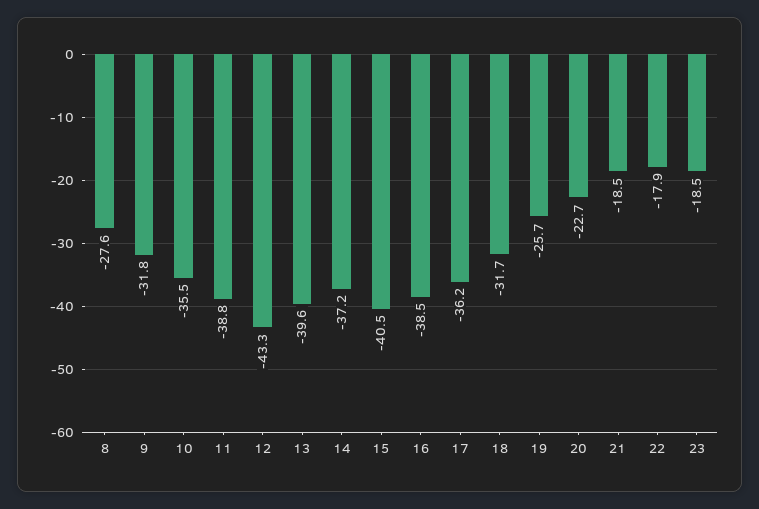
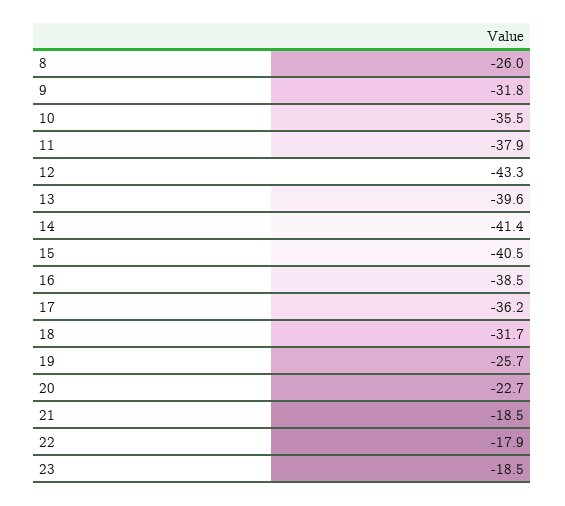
  {
-   "8": -27.6,
+   "8": -26,
    "9": -31.8,
    "10": -35.5,
-   "11": -38.8,
+   "11": -37.9,
    "12": -43.3,
    "13": -39.6,
-   "14": -37.2,
+   "14": -41.4,
    "15": -40.5,
    "16": -38.5,
    "17": -36.2,
    "18": -31.7,
    "19": -25.7,
    "20": -22.7,
    "21": -18.5,
    "22": -17.9,
    "23": -18.5
  }

